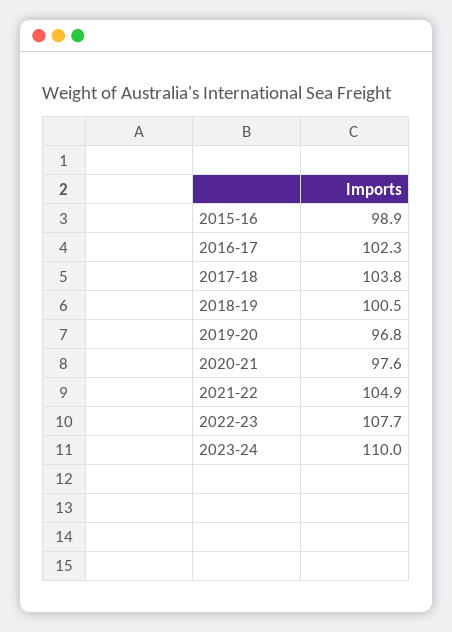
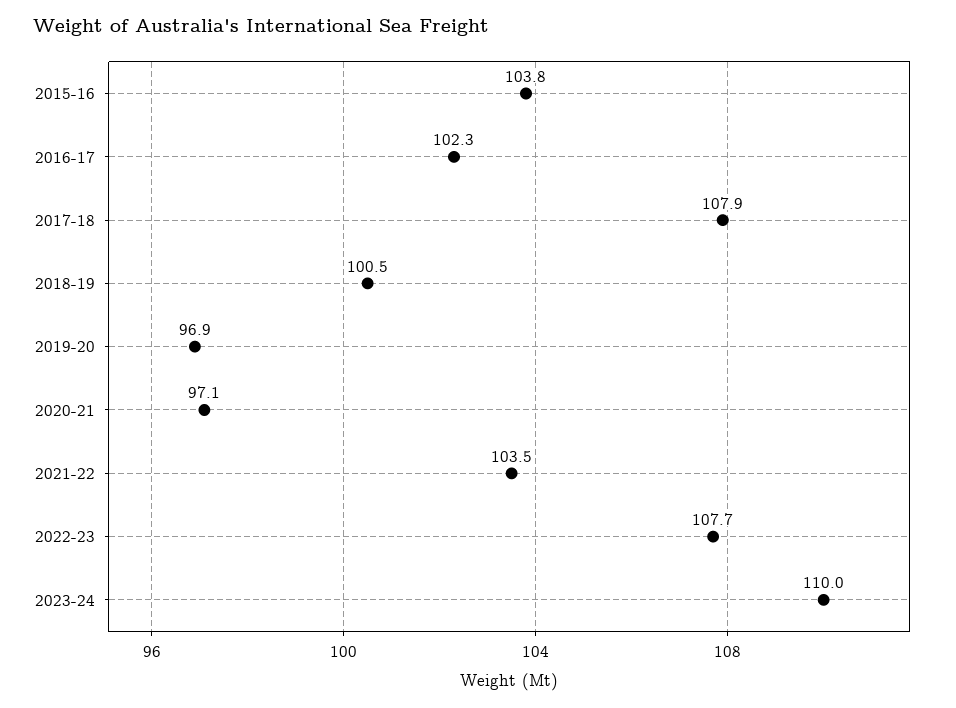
  {
-   "2015-16": 98.9,
+   "2015-16": 103.8,
    "2016-17": 102.3,
-   "2017-18": 103.8,
+   "2017-18": 107.9,
    "2018-19": 100.5,
-   "2019-20": 96.8,
+   "2019-20": 96.9,
-   "2020-21": 97.6,
+   "2020-21": 97.1,
-   "2021-22": 104.9,
+   "2021-22": 103.5,
    "2022-23": 107.7,
    "2023-24": 110
  }

